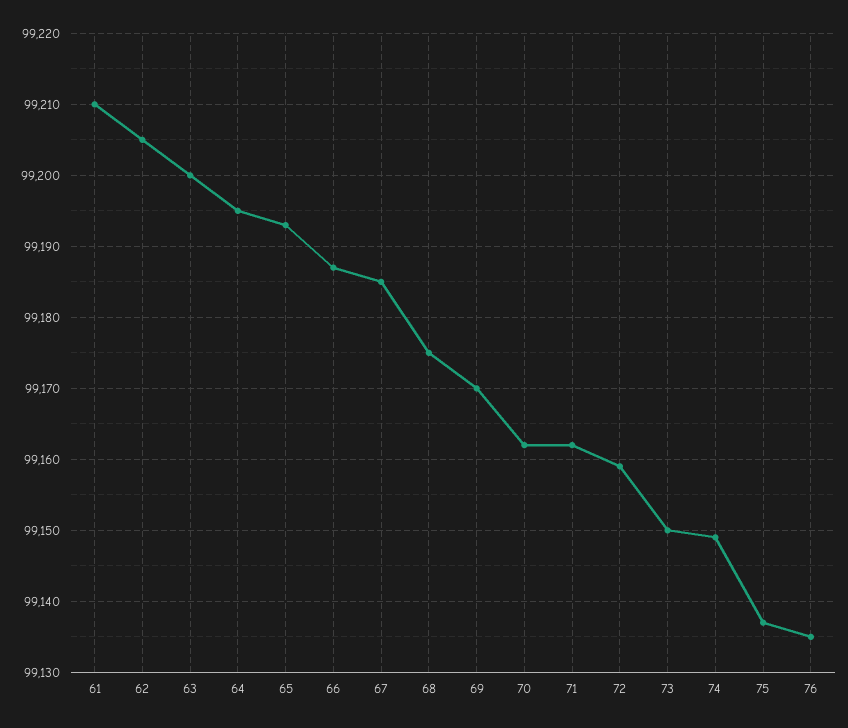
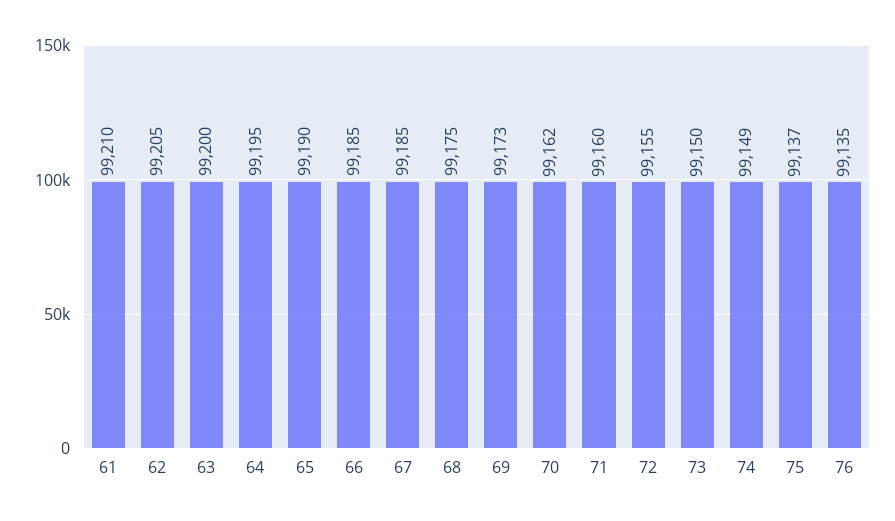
  {
    "61": 99210,
    "62": 99205,
    "63": 99200,
    "64": 99195,
-   "65": 99193,
+   "65": 99190,
-   "66": 99187,
+   "66": 99185,
    "67": 99185,
    "68": 99175,
-   "69": 99170,
+   "69": 99173,
    "70": 99162,
-   "71": 99162,
+   "71": 99160,
-   "72": 99159,
+   "72": 99155,
    "73": 99150,
    "74": 99149,
    "75": 99137,
    "76": 99135
  }

